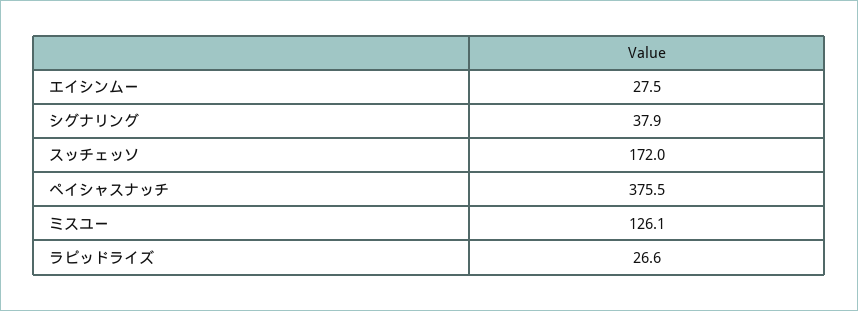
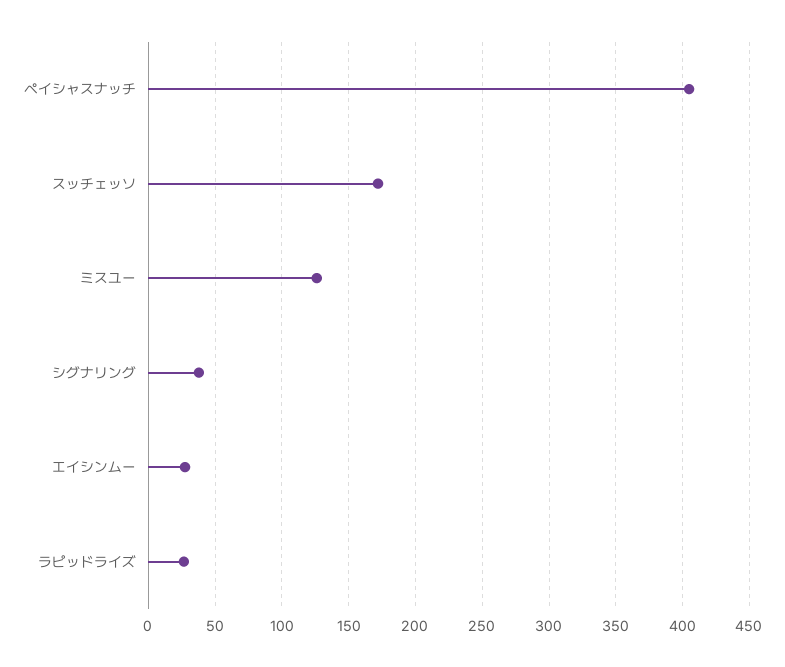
  {
    "エイシンムー": 27.5,
    "シグナリング": 37.9,
    "スッチェッソ": 172,
-   "ペイシャスナッチ": 375.5,
+   "ペイシャスナッチ": 405,
    "ミスユー": 126.1,
    "ラピッドライズ": 26.6
  }

